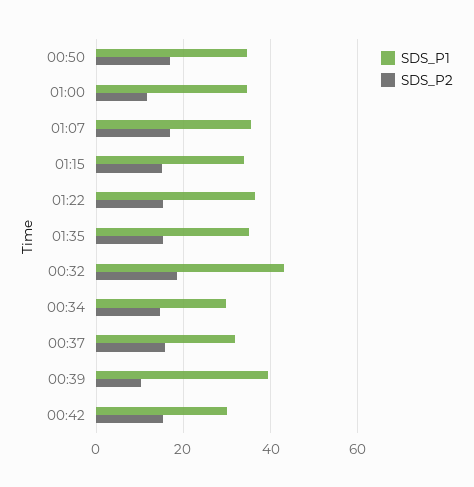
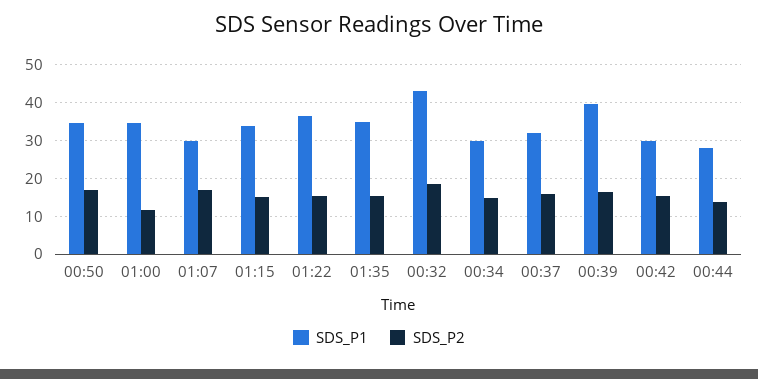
  {
    "SDS_P1": {
      "00:50": 34,
      "01:00": 34,
-     "01:07": 36,
+     "01:07": 30,
      "01:15": 34,
      "01:22": 36,
      "01:35": 36,
      "00:32": 44,
      "00:34": 30,
      "00:37": 32,
      "00:39": 40,
-     "00:42": 30
+     "00:42": 30,
+     "00:44": 28
    },
    "SDS_P2": {
      "00:50": 16,
      "01:00": 12,
      "01:07": 16,
      "01:15": 16,
      "01:22": 16,
      "01:35": 16,
      "00:32": 18,
      "00:34": 14,
      "00:37": 16,
-     "00:39": 10,
+     "00:39": 16,
-     "00:42": 16
+     "00:42": 16,
+     "00:44": 14
    }
  }

